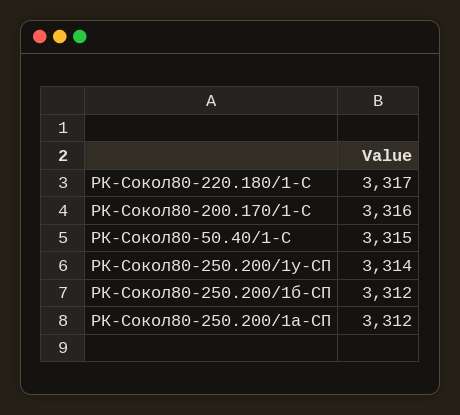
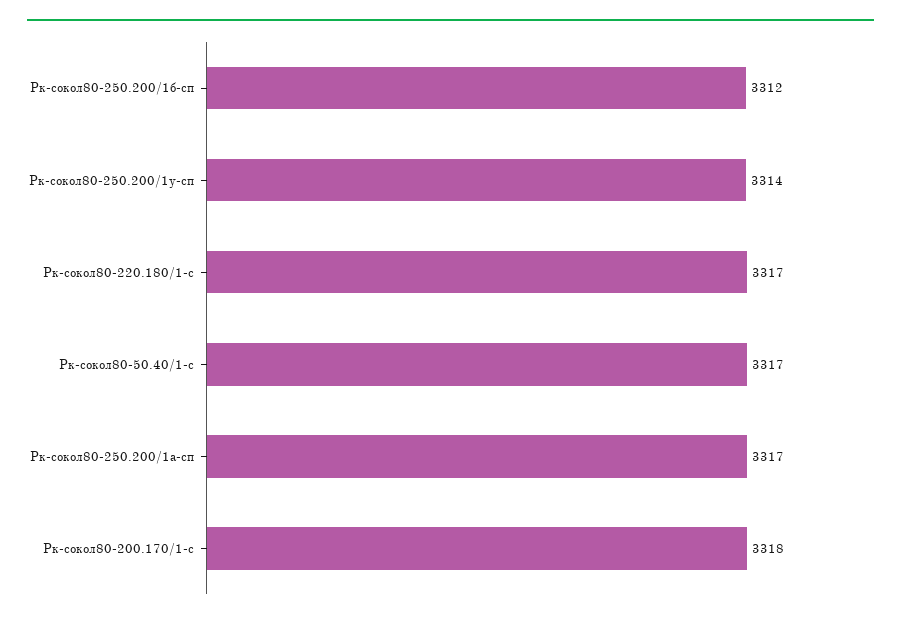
  {
    "РК-Сокол80-220.180/1-С": 3317,
-   "РК-Сокол80-200.170/1-С": 3316,
+   "РК-Сокол80-200.170/1-С": 3318,
-   "РК-Сокол80-50.40/1-С": 3315,
+   "РК-Сокол80-50.40/1-С": 3317,
    "РК-Сокол80-250.200/1у-СП": 3314,
    "РК-Сокол80-250.200/1б-СП": 3312,
-   "РК-Сокол80-250.200/1а-СП": 3312
+   "РК-Сокол80-250.200/1а-СП": 3317
  }

